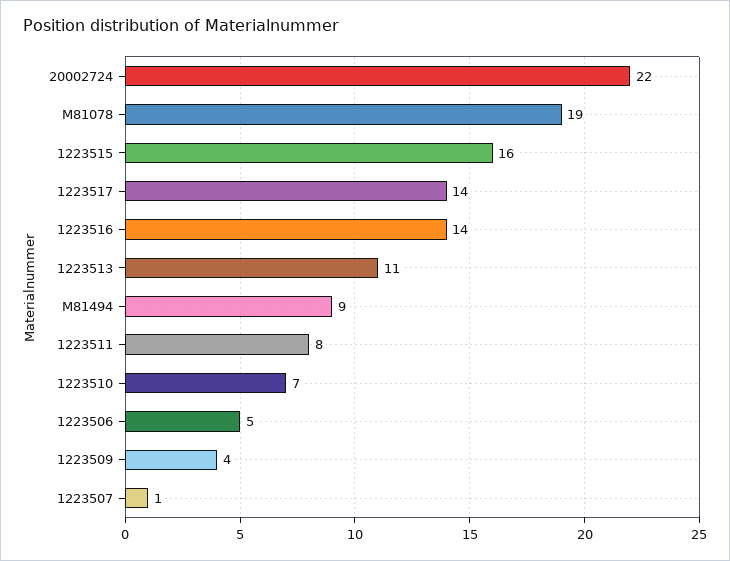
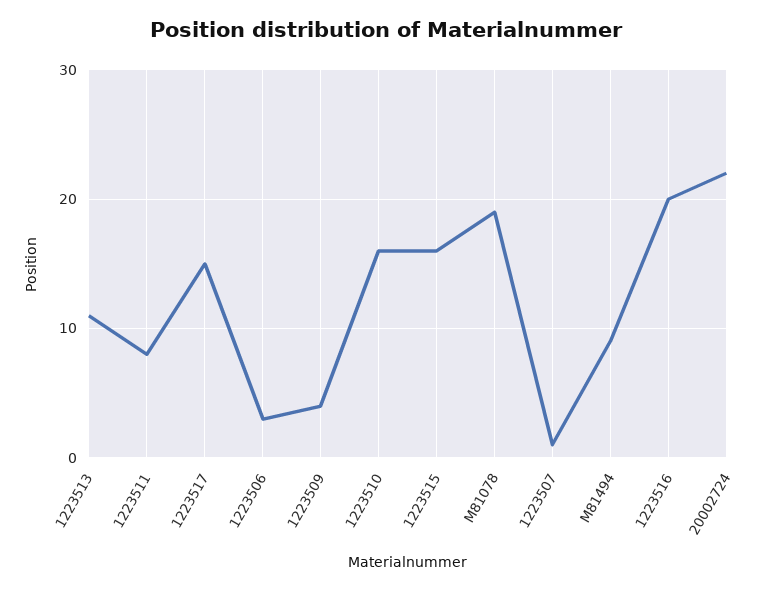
  {
    "20002724": 22,
    "M81078": 19,
    "1223515": 16,
-   "1223517": 14,
+   "1223517": 15,
-   "1223516": 14,
+   "1223516": 20,
    "1223513": 11,
    "M81494": 9,
    "1223511": 8,
-   "1223510": 7,
+   "1223510": 16,
-   "1223506": 5,
+   "1223506": 3,
    "1223509": 4,
    "1223507": 1
  }

